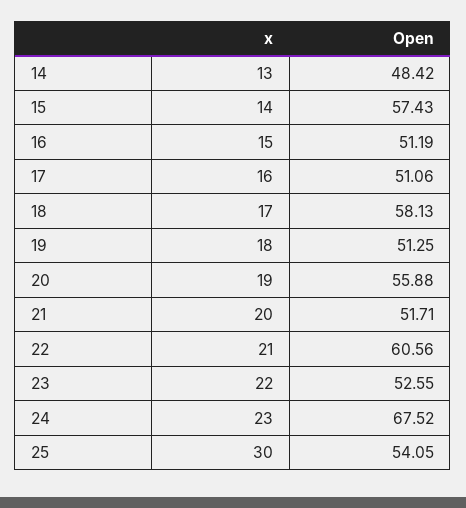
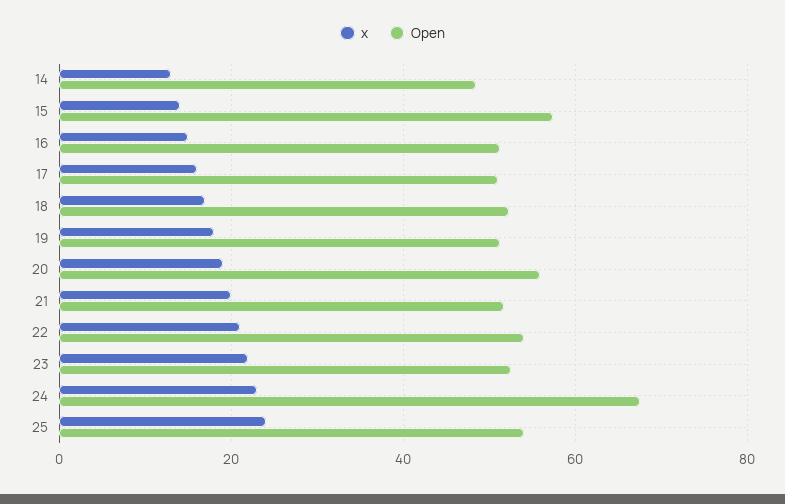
  {
    "x": {
      "14": 13,
      "15": 14,
      "16": 15,
      "17": 16,
      "18": 17,
      "19": 18,
      "20": 19,
      "21": 20,
      "22": 21,
      "23": 22,
      "24": 23,
-     "25": 30
+     "25": 24
    },
    "Open": {
      "14": 48.42,
      "15": 57.43,
      "16": 51.19,
      "17": 51.06,
-     "18": 58.13,
+     "18": 52,
      "19": 51.25,
      "20": 55.88,
      "21": 51.71,
-     "22": 60.56,
+     "22": 54,
      "23": 52.55,
      "24": 67.52,
      "25": 54.05
    }
  }

